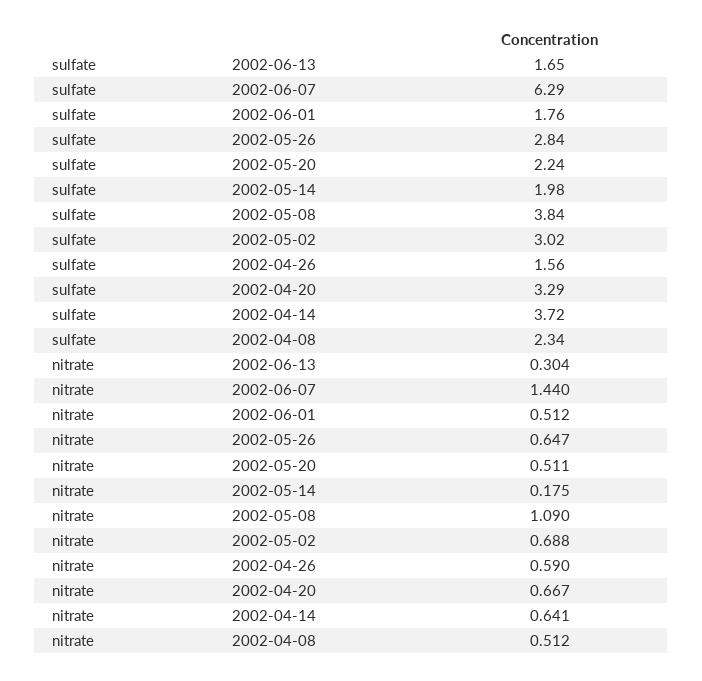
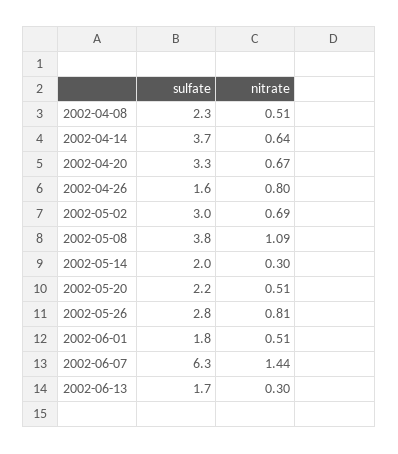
  {
    "sulfate": {
      "2002-06-13": 1.65,
      "2002-06-07": 6.29,
      "2002-06-01": 1.76,
      "2002-05-26": 2.84,
      "2002-05-20": 2.24,
      "2002-05-14": 1.98,
      "2002-05-08": 3.84,
      "2002-05-02": 3.02,
      "2002-04-26": 1.56,
      "2002-04-20": 3.29,
      "2002-04-14": 3.72,
      "2002-04-08": 2.34
    },
    "nitrate": {
      "2002-06-13": 0.304,
      "2002-06-07": 1.44,
      "2002-06-01": 0.512,
-     "2002-05-26": 0.647,
+     "2002-05-26": 0.81,
      "2002-05-20": 0.511,
-     "2002-05-14": 0.175,
+     "2002-05-14": 0.3,
      "2002-05-08": 1.09,
      "2002-05-02": 0.688,
-     "2002-04-26": 0.59,
+     "2002-04-26": 0.8,
      "2002-04-20": 0.667,
      "2002-04-14": 0.641,
      "2002-04-08": 0.512
    }
  }

